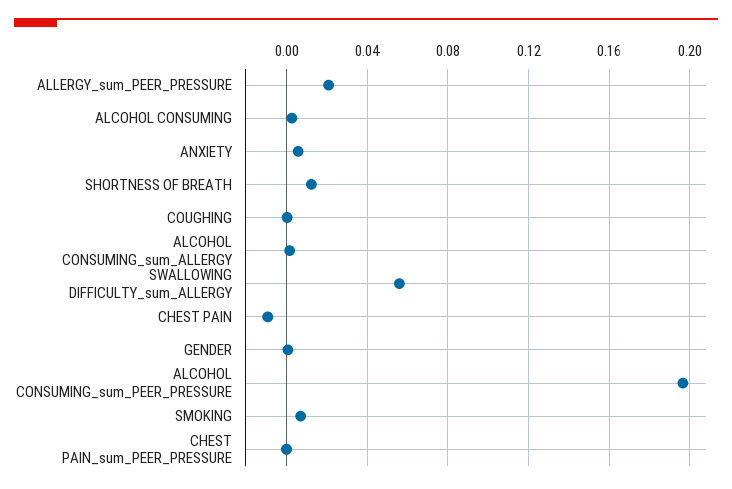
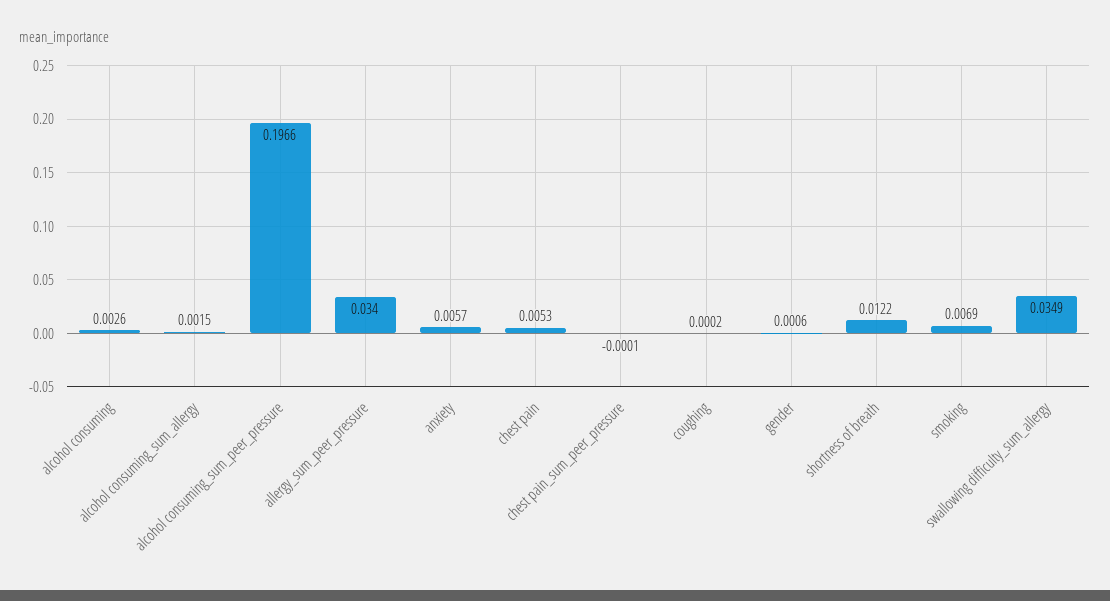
  {
-   "ALLERGY_sum_PEER_PRESSURE": 0.02,
+   "ALLERGY_sum_PEER_PRESSURE": 0.034,
    "ALCOHOL CONSUMING": 0.0026,
    "ANXIETY": 0.0057,
    "SHORTNESS OF BREATH": 0.0122,
    "COUGHING": 0.0002,
    "ALCOHOL CONSUMING_sum_ALLERGY": 0.0015,
-   "SWALLOWING DIFFICULTY_sum_ALLERGY": 0.055,
+   "SWALLOWING DIFFICULTY_sum_ALLERGY": 0.0349,
-   "CHEST PAIN": -0.01,
+   "CHEST PAIN": 0.0053,
    "GENDER": 0.0006,
    "ALCOHOL CONSUMING_sum_PEER_PRESSURE": 0.1966,
    "SMOKING": 0.0069,
    "CHEST PAIN_sum_PEER_PRESSURE": -0.0001
  }

